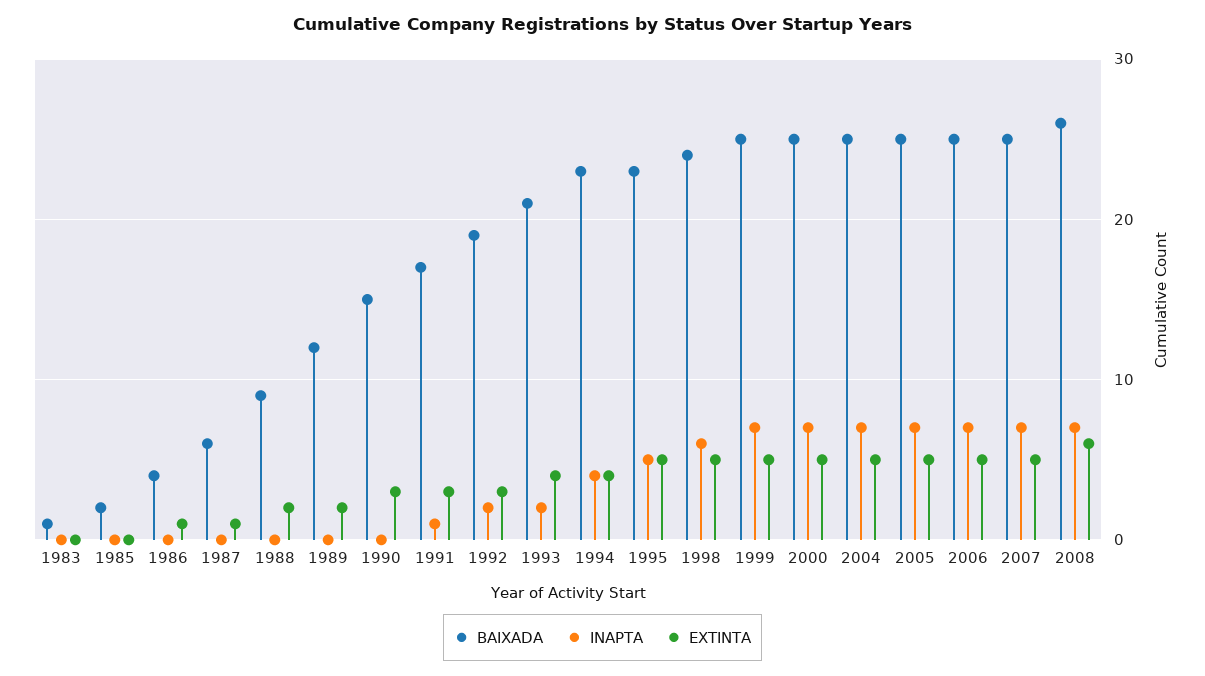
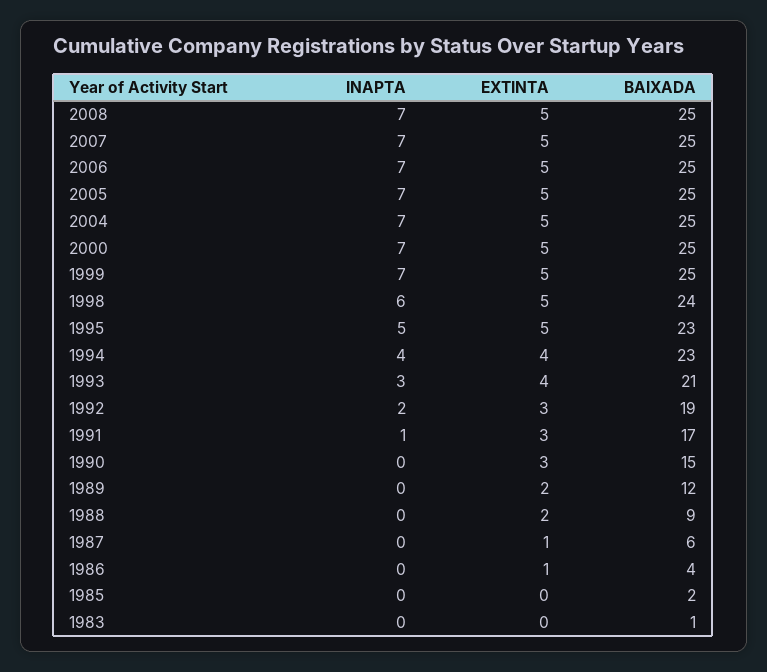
  {
    "BAIXADA": {
      "1983": 1,
      "1985": 2,
      "1986": 4,
      "1987": 6,
      "1988": 9,
      "1989": 12,
      "1990": 15,
      "1991": 17,
      "1992": 19,
      "1993": 21,
      "1994": 23,
      "1995": 23,
      "1998": 24,
      "1999": 25,
      "2000": 25,
      "2004": 25,
      "2005": 25,
      "2006": 25,
      "2007": 25,
-     "2008": 26
+     "2008": 25
    },
    "INAPTA": {
      "1983": 0,
      "1985": 0,
      "1986": 0,
      "1987": 0,
      "1988": 0,
      "1989": 0,
      "1990": 0,
      "1991": 1,
      "1992": 2,
-     "1993": 2,
+     "1993": 3,
      "1994": 4,
      "1995": 5,
      "1998": 6,
      "1999": 7,
      "2000": 7,
      "2004": 7,
      "2005": 7,
      "2006": 7,
      "2007": 7,
      "2008": 7
    },
    "EXTINTA": {
      "1983": 0,
      "1985": 0,
      "1986": 1,
      "1987": 1,
      "1988": 2,
      "1989": 2,
      "1990": 3,
      "1991": 3,
      "1992": 3,
      "1993": 4,
      "1994": 4,
      "1995": 5,
      "1998": 5,
      "1999": 5,
      "2000": 5,
      "2004": 5,
      "2005": 5,
      "2006": 5,
      "2007": 5,
-     "2008": 6
+     "2008": 5
    }
  }

